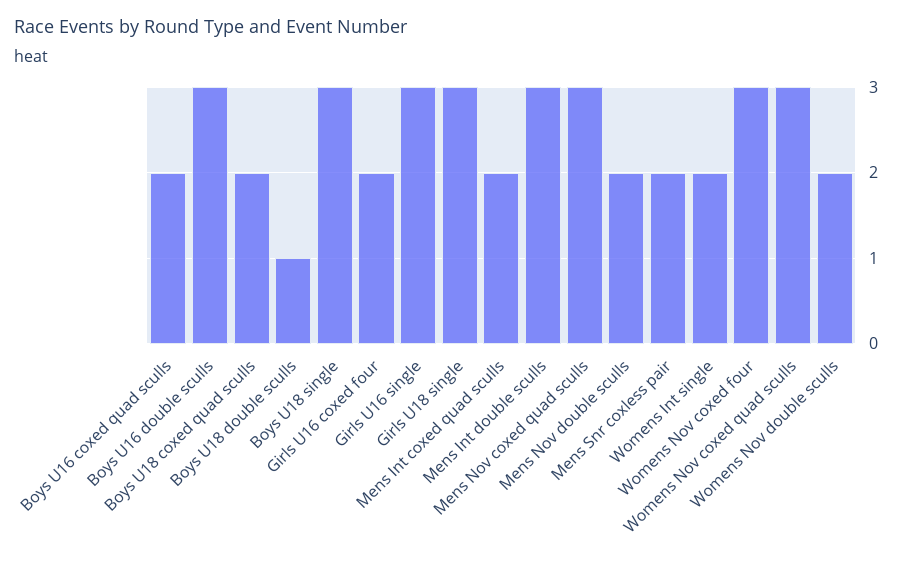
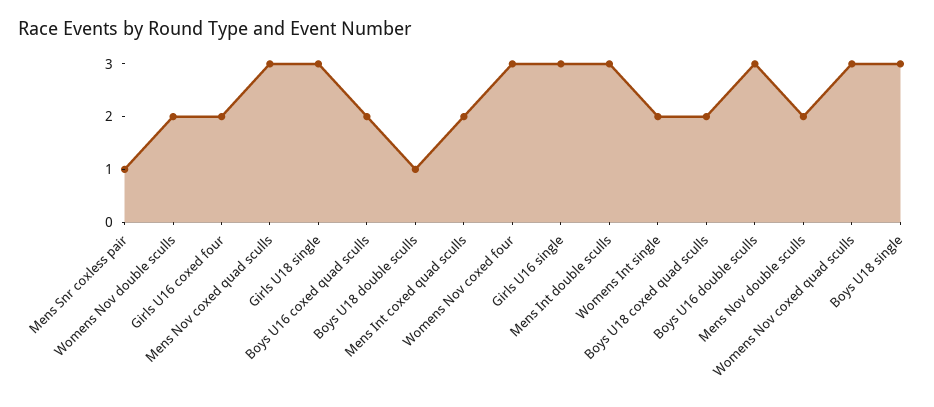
  {
    "Boys U16 coxed quad sculls": 2,
    "Boys U16 double sculls": 3,
    "Boys U18 coxed quad sculls": 2,
    "Boys U18 double sculls": 1,
    "Boys U18 single": 3,
    "Girls U16 coxed four": 2,
    "Girls U16 single": 3,
    "Girls U18 single": 3,
    "Mens Int coxed quad sculls": 2,
    "Mens Int double sculls": 3,
    "Mens Nov coxed quad sculls": 3,
    "Mens Nov double sculls": 2,
-   "Mens Snr coxless pair": 2,
+   "Mens Snr coxless pair": 1,
    "Womens Int single": 2,
    "Womens Nov coxed four": 3,
    "Womens Nov coxed quad sculls": 3,
    "Womens Nov double sculls": 2
  }

